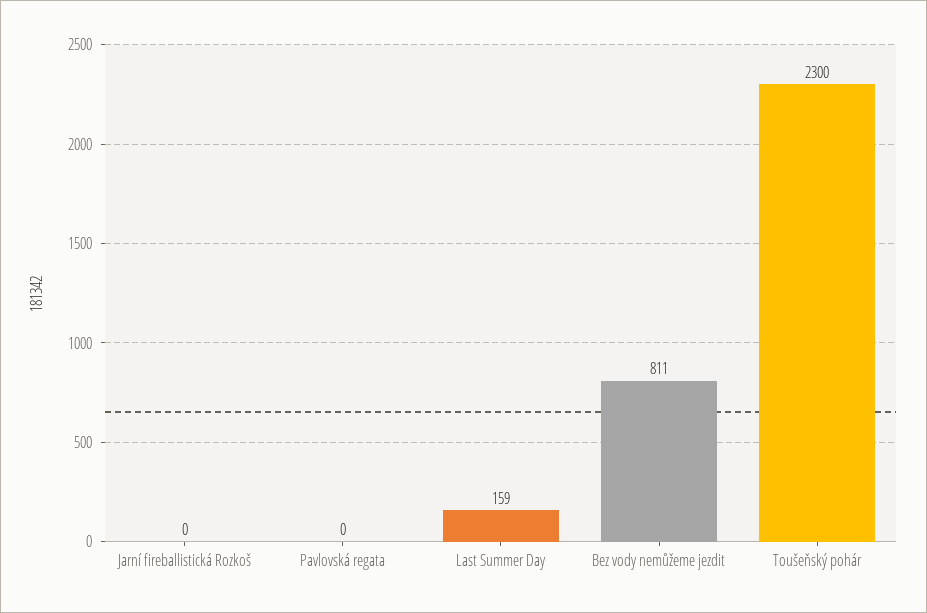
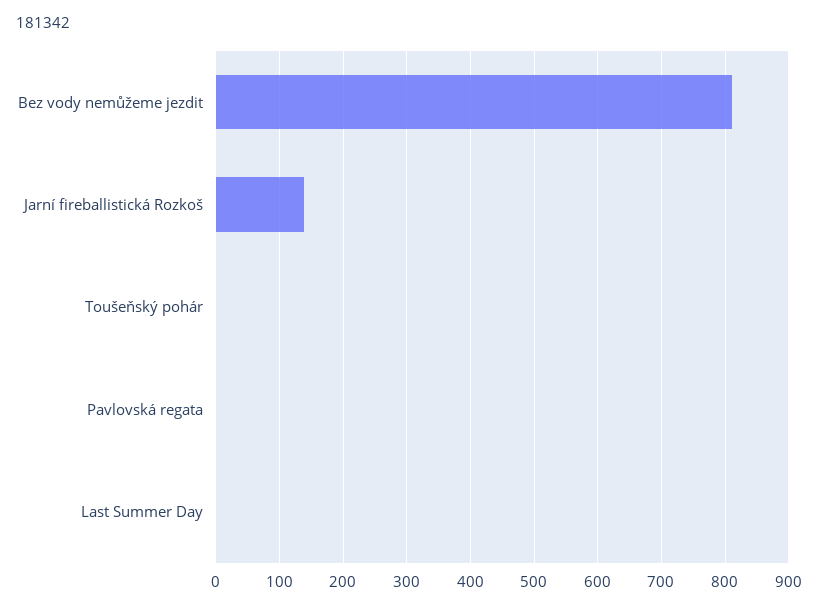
  {
-   "Jarní fireballistická Rozkoš": 0,
+   "Jarní fireballistická Rozkoš": 140,
    "Pavlovská regata": 0,
-   "Last Summer Day": 159,
+   "Last Summer Day": 0,
    "Bez vody nemůžeme jezdit": 811,
-   "Toušeňský pohár": 2300
+   "Toušeňský pohár": 0
  }

